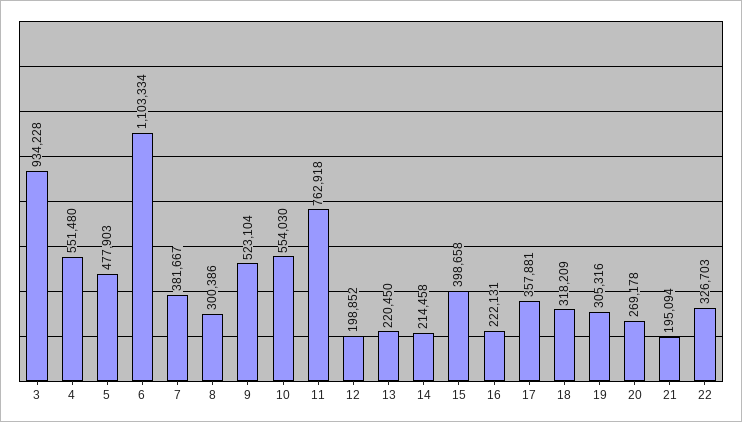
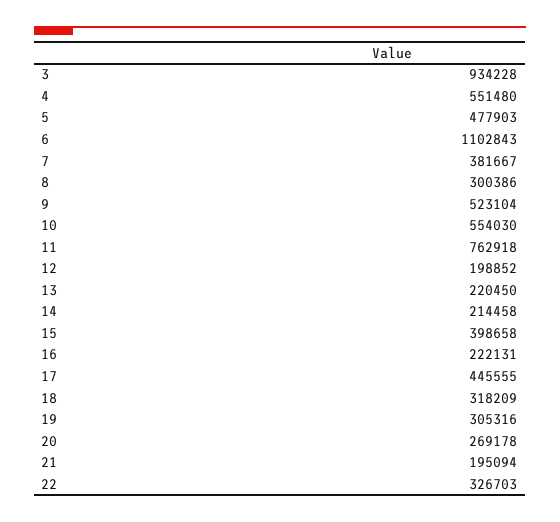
  {
    "3": 934228,
    "4": 551480,
    "5": 477903,
-   "6": 1103334,
+   "6": 1102843,
    "7": 381667,
    "8": 300386,
    "9": 523104,
    "10": 554030,
    "11": 762918,
    "12": 198852,
    "13": 220450,
    "14": 214458,
    "15": 398658,
    "16": 222131,
-   "17": 357881,
+   "17": 445555,
    "18": 318209,
    "19": 305316,
    "20": 269178,
    "21": 195094,
    "22": 326703
  }

